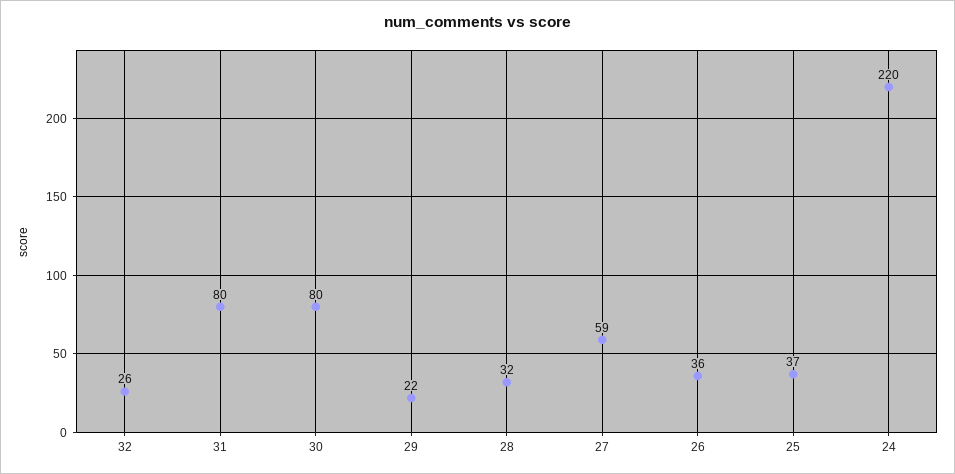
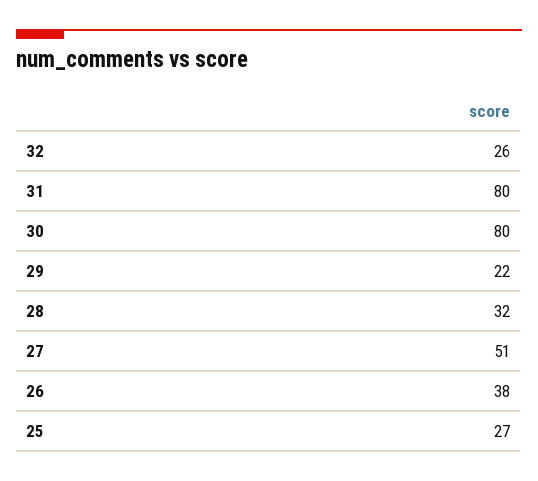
  {
    "32": 26,
    "31": 80,
    "30": 80,
    "29": 22,
    "28": 32,
-   "27": 59,
+   "27": 51,
-   "26": 36,
+   "26": 38,
-   "25": 37,
+   "25": 27
-   "24": 220
  }

